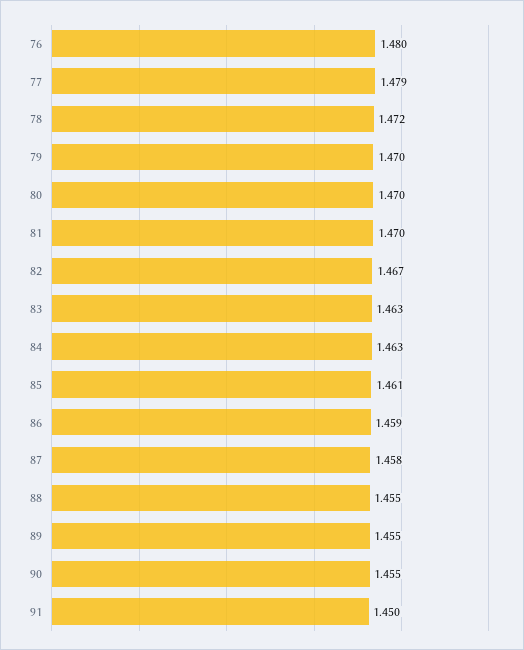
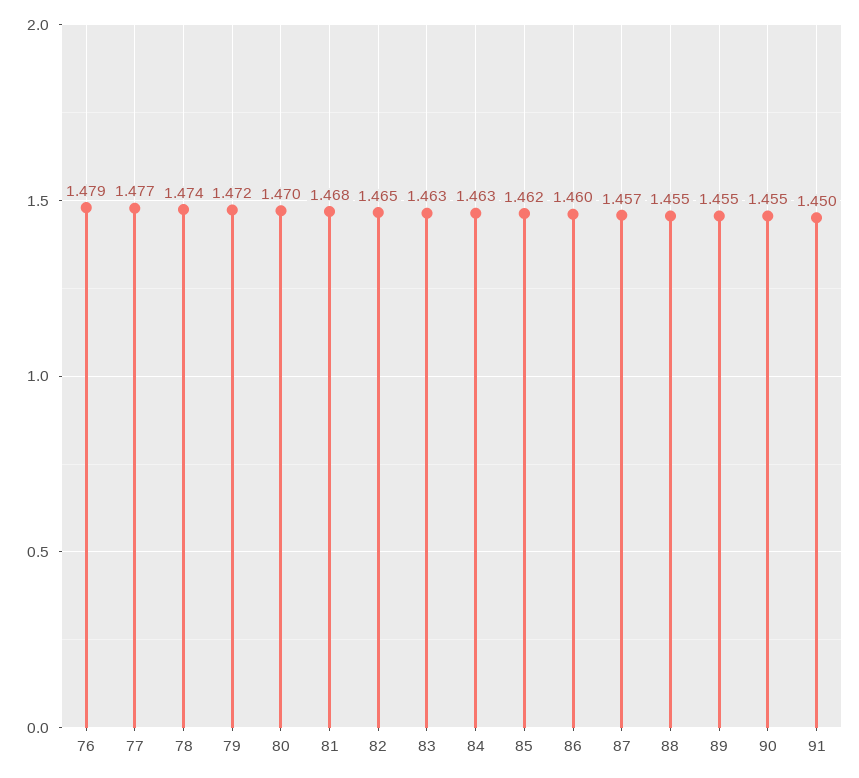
  {
-   "76": 1.48,
+   "76": 1.479,
-   "77": 1.479,
+   "77": 1.477,
-   "78": 1.472,
+   "78": 1.474,
-   "79": 1.47,
+   "79": 1.472,
    "80": 1.47,
-   "81": 1.47,
+   "81": 1.468,
-   "82": 1.467,
+   "82": 1.465,
    "83": 1.463,
    "84": 1.463,
-   "85": 1.461,
+   "85": 1.462,
-   "86": 1.459,
+   "86": 1.46,
-   "87": 1.458,
+   "87": 1.457,
    "88": 1.455,
    "89": 1.455,
    "90": 1.455,
    "91": 1.45
  }

